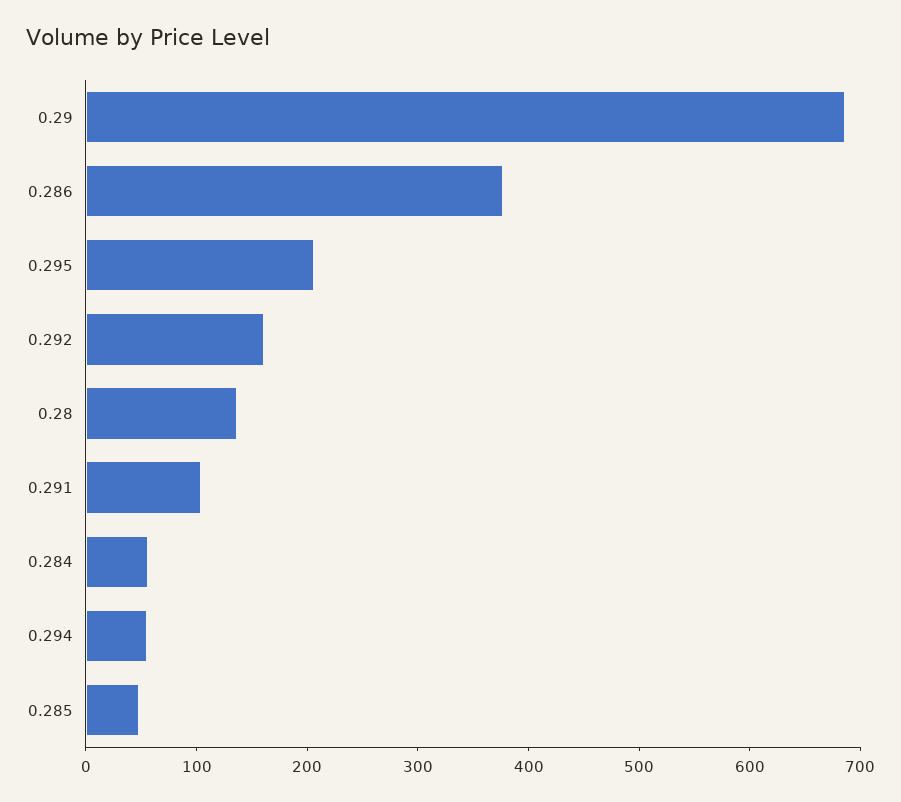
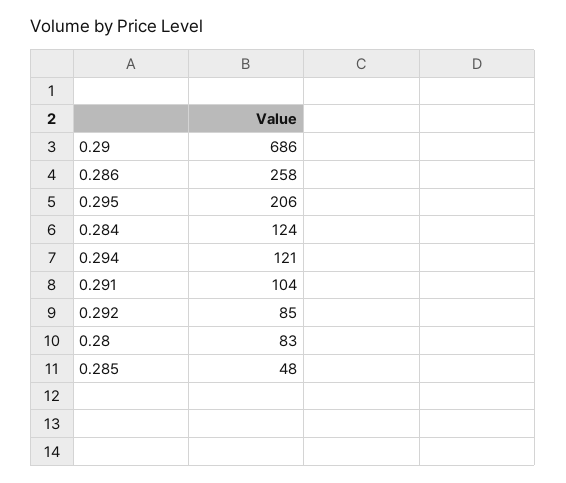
  {
    "0.29": 686,
-   "0.286": 380,
+   "0.286": 258,
    "0.295": 206,
-   "0.292": 160,
+   "0.292": 85,
-   "0.28": 140,
+   "0.28": 83,
    "0.291": 104,
-   "0.284": 60,
+   "0.284": 124,
-   "0.294": 60,
+   "0.294": 121,
    "0.285": 48
  }

